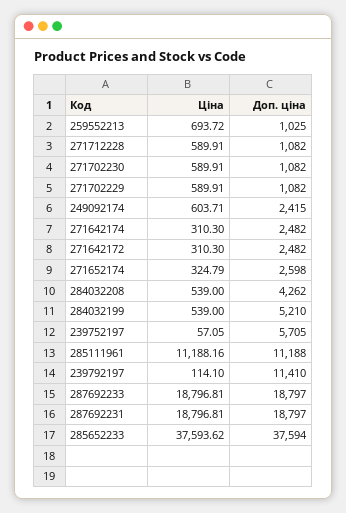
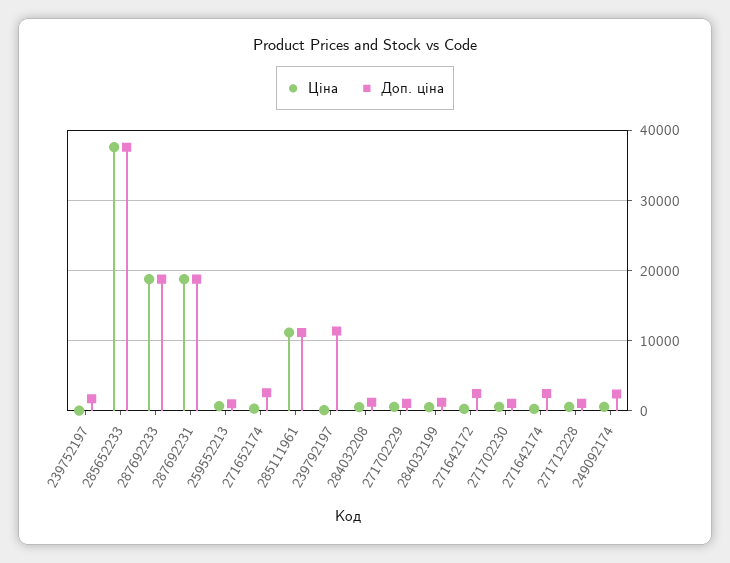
  {
    "Ціна": {
      "259552213": 693.72,
      "271712228": 589.91,
      "271702230": 589.91,
      "271702229": 589.91,
      "249092174": 603.71,
      "271642174": 310.3,
      "271642172": 310.3,
      "271652174": 324.79,
      "284032208": 539,
      "284032199": 539,
      "239752197": 57.05,
      "285111961": 11188.16,
      "239792197": 114.1,
      "287692233": 18796.81,
      "287692231": 18796.81,
      "285652233": 37593.62
    },
    "Доп. ціна": {
      "259552213": 1025,
      "271712228": 1082,
      "271702230": 1082,
      "271702229": 1082,
      "249092174": 2415,
      "271642174": 2482,
      "271642172": 2482,
      "271652174": 2598,
-     "284032208": 4262,
+     "284032208": 1000,
-     "284032199": 5210,
+     "284032199": 1000,
-     "239752197": 5705,
+     "239752197": 2000,
      "285111961": 11188,
      "239792197": 11410,
      "287692233": 18797,
      "287692231": 18797,
      "285652233": 37594
    }
  }

